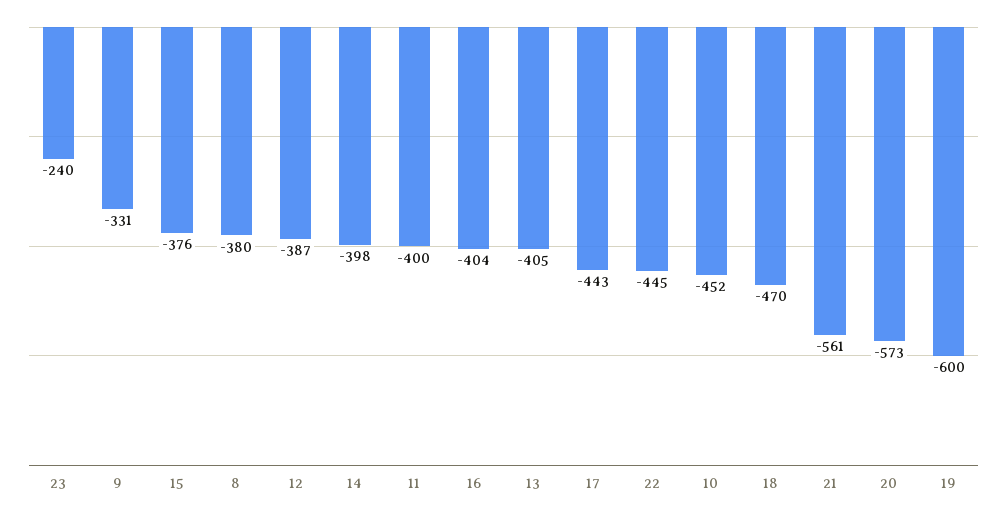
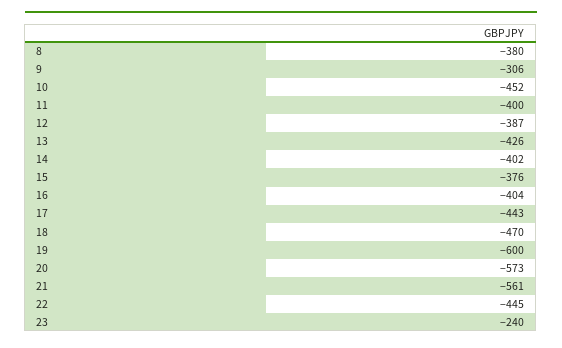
  {
    "23": -240,
-   "9": -331,
+   "9": -306,
    "15": -376,
    "8": -380,
    "12": -387,
-   "14": -398,
+   "14": -402,
    "11": -400,
    "16": -404,
-   "13": -405,
+   "13": -426,
    "17": -443,
    "22": -445,
    "10": -452,
    "18": -470,
    "21": -561,
    "20": -573,
    "19": -600
  }

